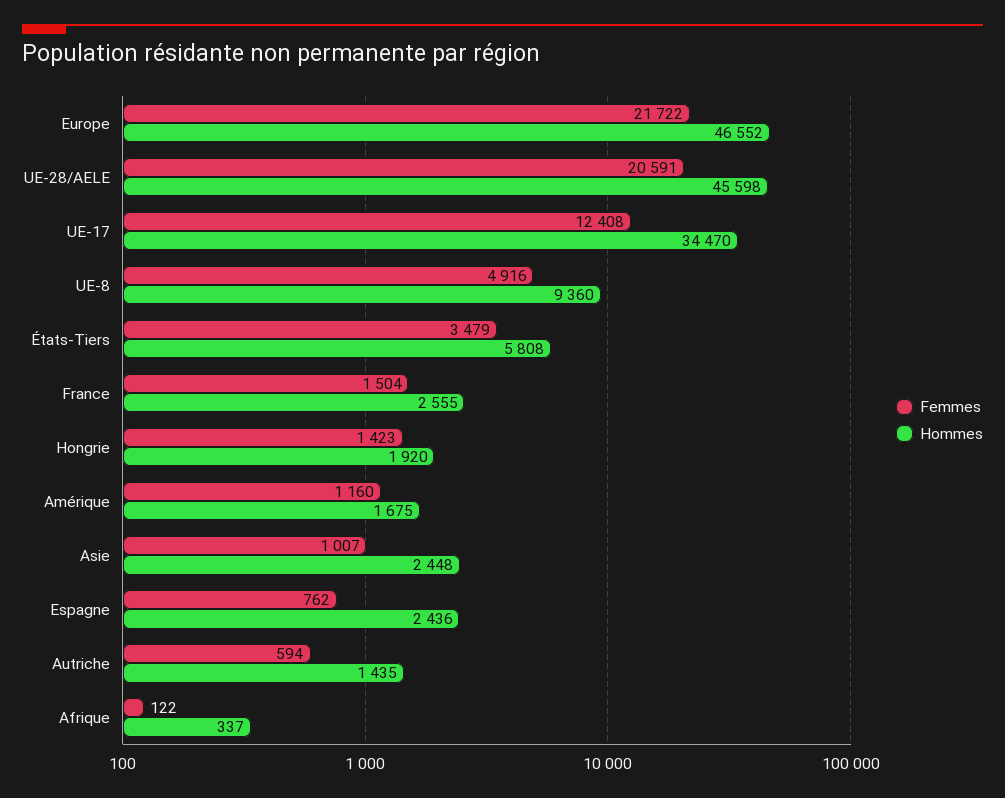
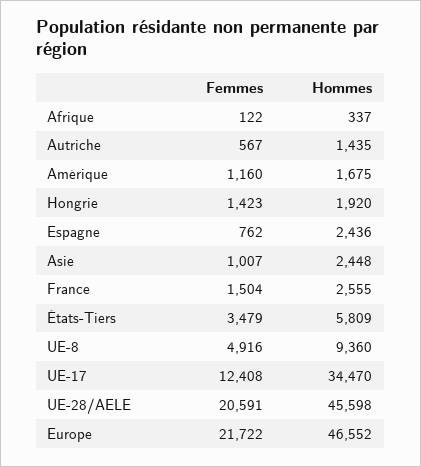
  {
    "Femmes": {
      "Europe": 21722,
      "UE-28/AELE": 20591,
      "UE-17": 12408,
      "UE-8": 4916,
      "États-Tiers": 3479,
      "France": 1504,
      "Hongrie": 1423,
      "Amérique": 1160,
      "Asie": 1007,
      "Espagne": 762,
-     "Autriche": 594,
+     "Autriche": 567,
      "Afrique": 122
    },
    "Hommes": {
      "Europe": 46552,
      "UE-28/AELE": 45598,
      "UE-17": 34470,
      "UE-8": 9360,
-     "États-Tiers": 5808,
+     "États-Tiers": 5809,
      "France": 2555,
      "Hongrie": 1920,
      "Amérique": 1675,
      "Asie": 2448,
      "Espagne": 2436,
      "Autriche": 1435,
      "Afrique": 337
    }
  }

